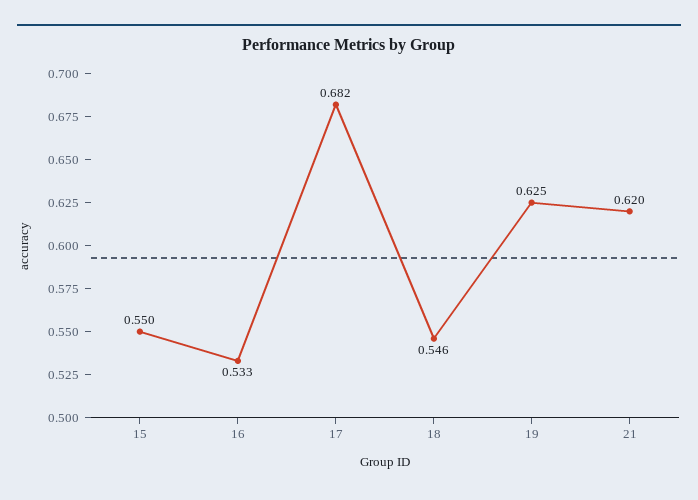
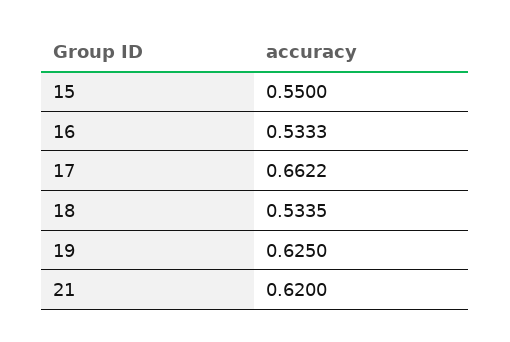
  {
    "15": 0.55,
    "16": 0.5333,
-   "17": 0.682,
+   "17": 0.6622,
-   "18": 0.546,
+   "18": 0.5335,
    "19": 0.625,
    "21": 0.62
  }

